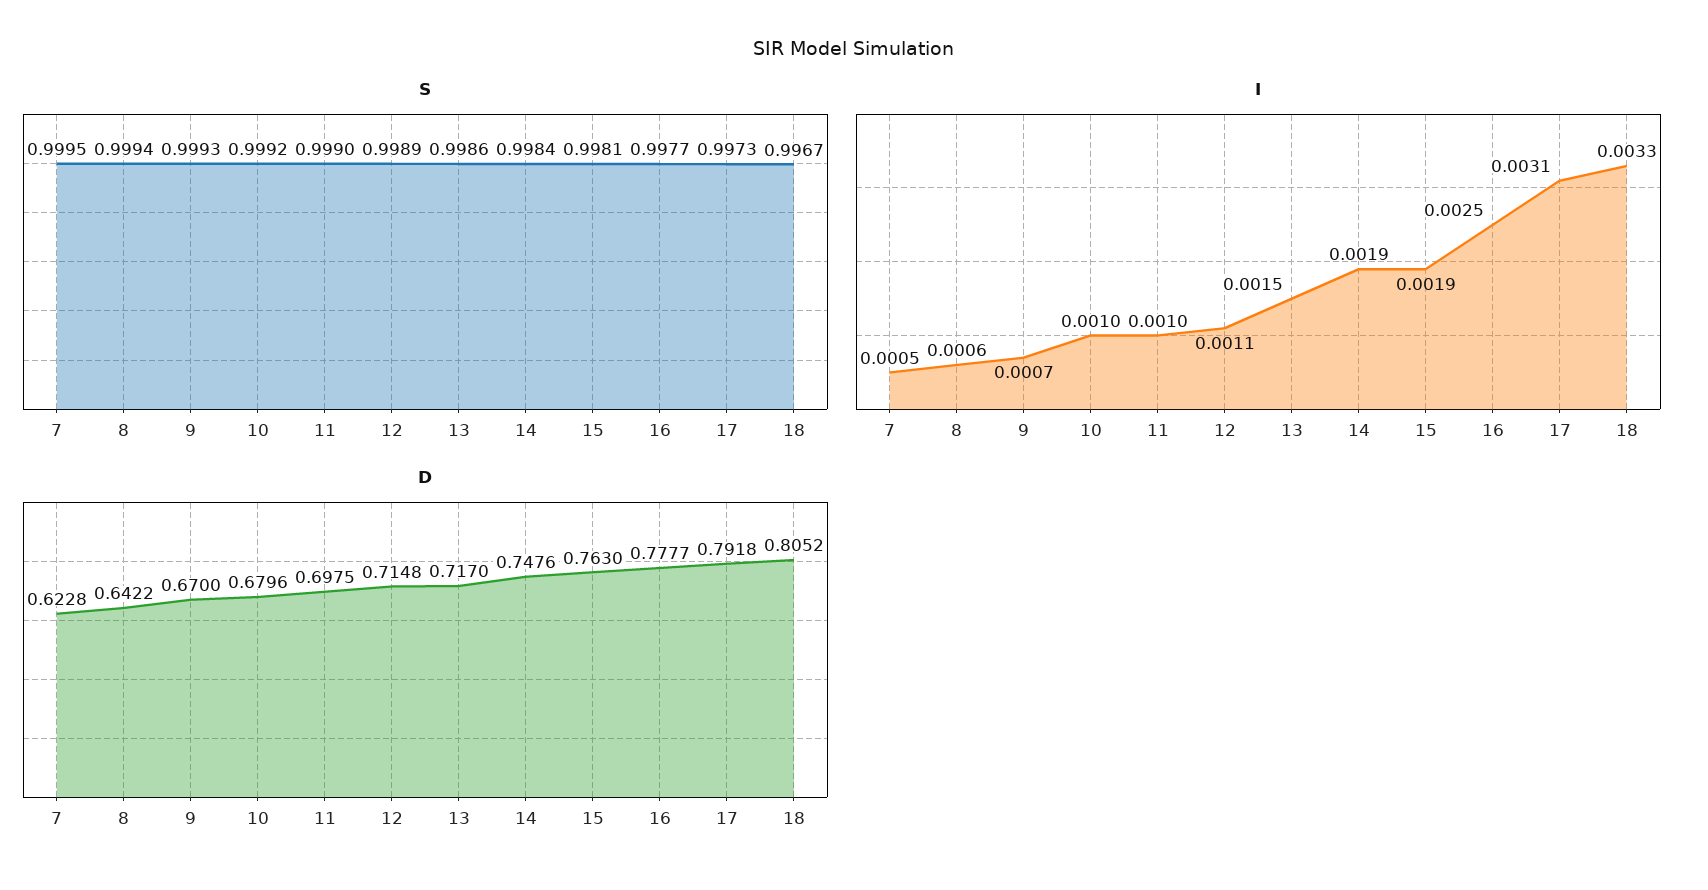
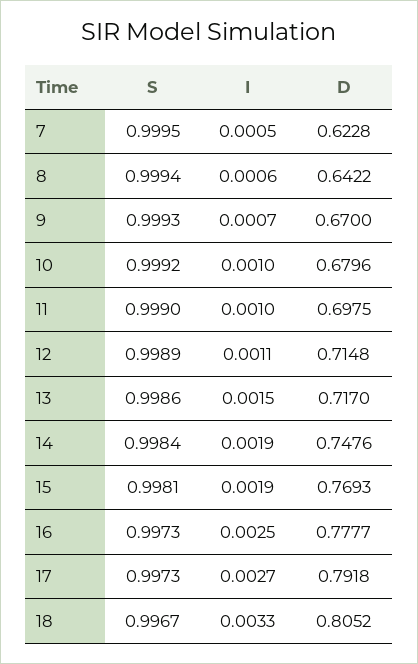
  {
    "S": {
      "7": 0.9995,
      "8": 0.9994,
      "9": 0.9993,
      "10": 0.9992,
      "11": 0.999,
      "12": 0.9989,
      "13": 0.9986,
      "14": 0.9984,
      "15": 0.9981,
-     "16": 0.9977,
+     "16": 0.9973,
      "17": 0.9973,
      "18": 0.9967
    },
    "I": {
      "7": 0.0005,
      "8": 0.0006,
      "9": 0.0007,
      "10": 0.001,
      "11": 0.001,
      "12": 0.0011,
      "13": 0.0015,
      "14": 0.0019,
      "15": 0.0019,
      "16": 0.0025,
-     "17": 0.0031,
+     "17": 0.0027,
      "18": 0.0033
    },
    "D": {
      "7": 0.6228,
      "8": 0.6422,
      "9": 0.67,
      "10": 0.6796,
      "11": 0.6975,
      "12": 0.7148,
      "13": 0.717,
      "14": 0.7476,
-     "15": 0.763,
+     "15": 0.7693,
      "16": 0.7777,
      "17": 0.7918,
      "18": 0.8052
    }
  }

